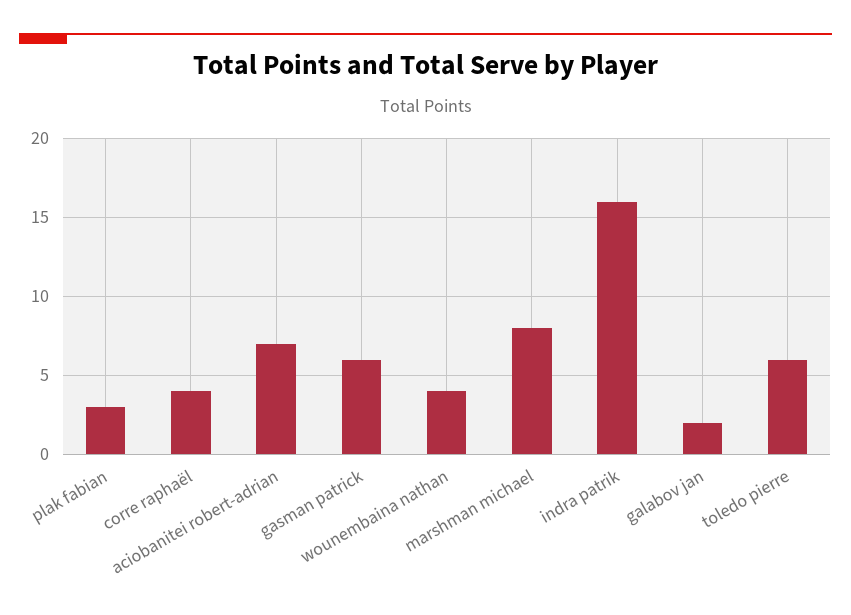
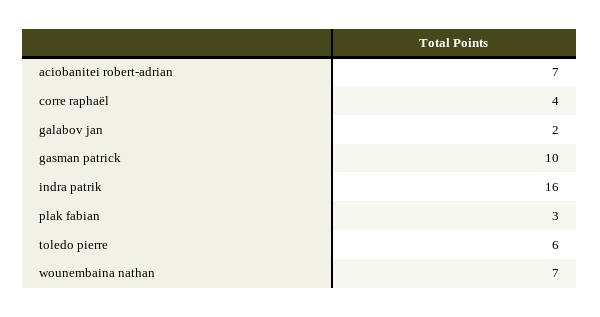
  {
    "plak fabian": 3,
    "corre raphaël": 4,
    "aciobanitei robert-adrian": 7,
-   "gasman patrick": 6,
+   "gasman patrick": 10,
-   "wounembaina nathan": 4,
+   "wounembaina nathan": 7,
-   "marshman michael": 8,
    "indra patrik": 16,
    "galabov jan": 2,
    "toledo pierre": 6
  }

